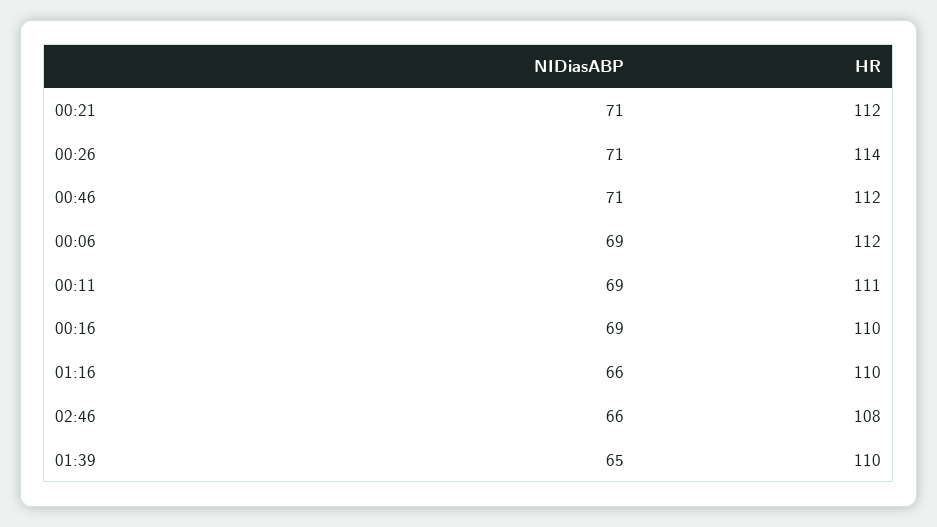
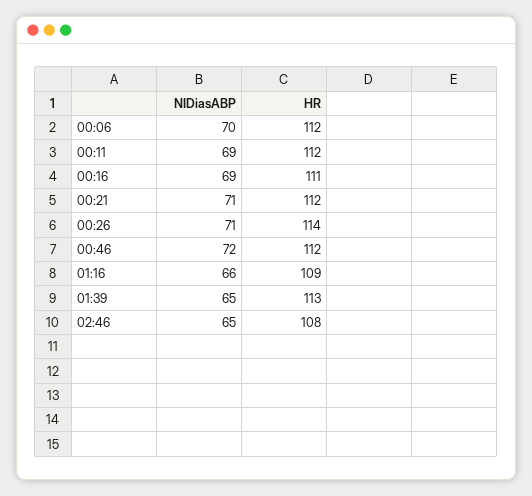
  {
    "NIDiasABP": {
      "00:21": 71,
      "00:26": 71,
-     "00:46": 71,
+     "00:46": 72,
-     "00:06": 69,
+     "00:06": 70,
      "00:11": 69,
      "00:16": 69,
      "01:16": 66,
-     "02:46": 66,
+     "02:46": 65,
      "01:39": 65
    },
    "HR": {
      "00:21": 112,
      "00:26": 114,
      "00:46": 112,
      "00:06": 112,
-     "00:11": 111,
+     "00:11": 112,
-     "00:16": 110,
+     "00:16": 111,
-     "01:16": 110,
+     "01:16": 109,
      "02:46": 108,
-     "01:39": 110
+     "01:39": 113
    }
  }

